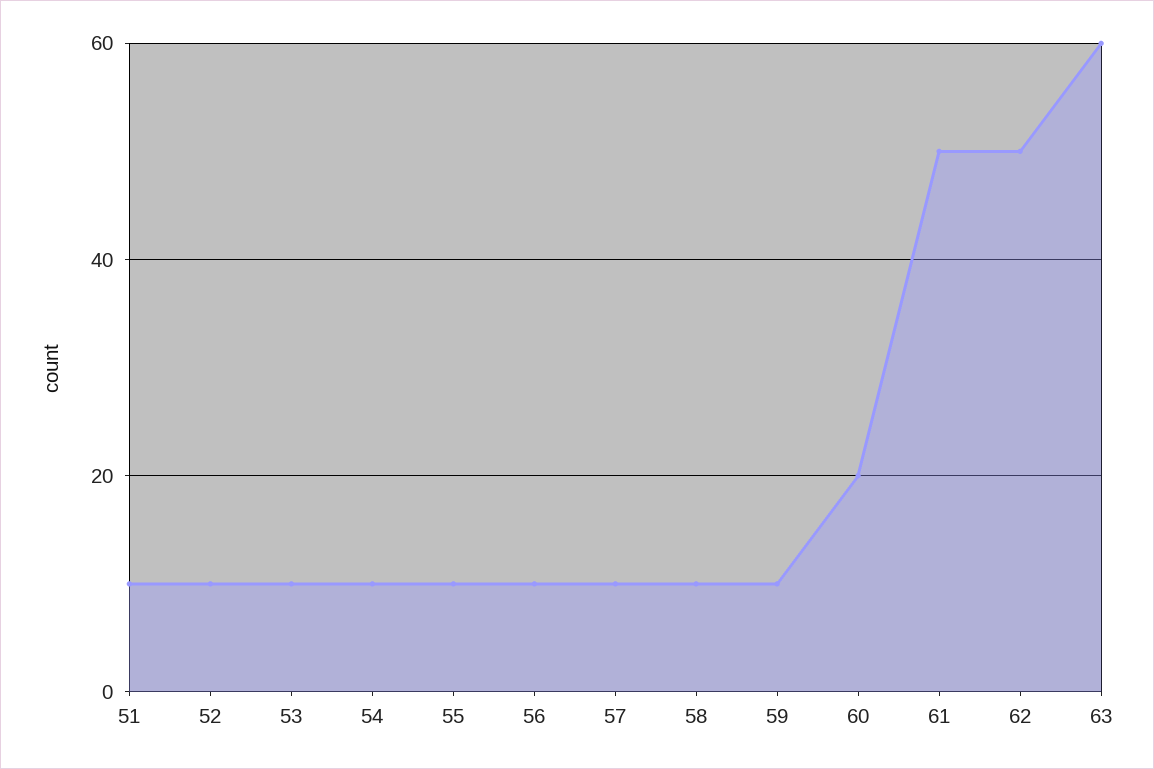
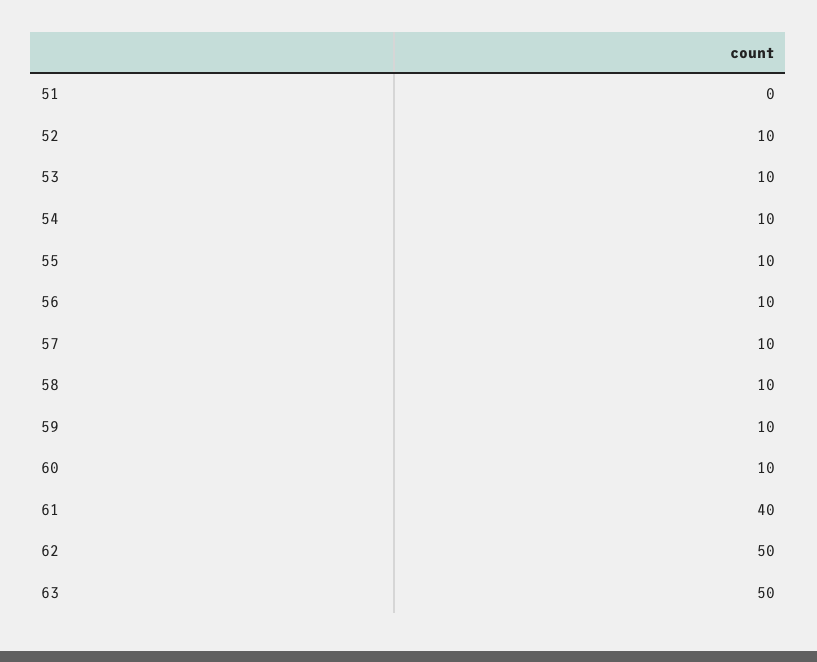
  {
-   "51": 10,
+   "51": 0,
    "52": 10,
    "53": 10,
    "54": 10,
    "55": 10,
    "56": 10,
    "57": 10,
    "58": 10,
    "59": 10,
-   "60": 20,
+   "60": 10,
-   "61": 50,
+   "61": 40,
    "62": 50,
-   "63": 60
+   "63": 50
  }

